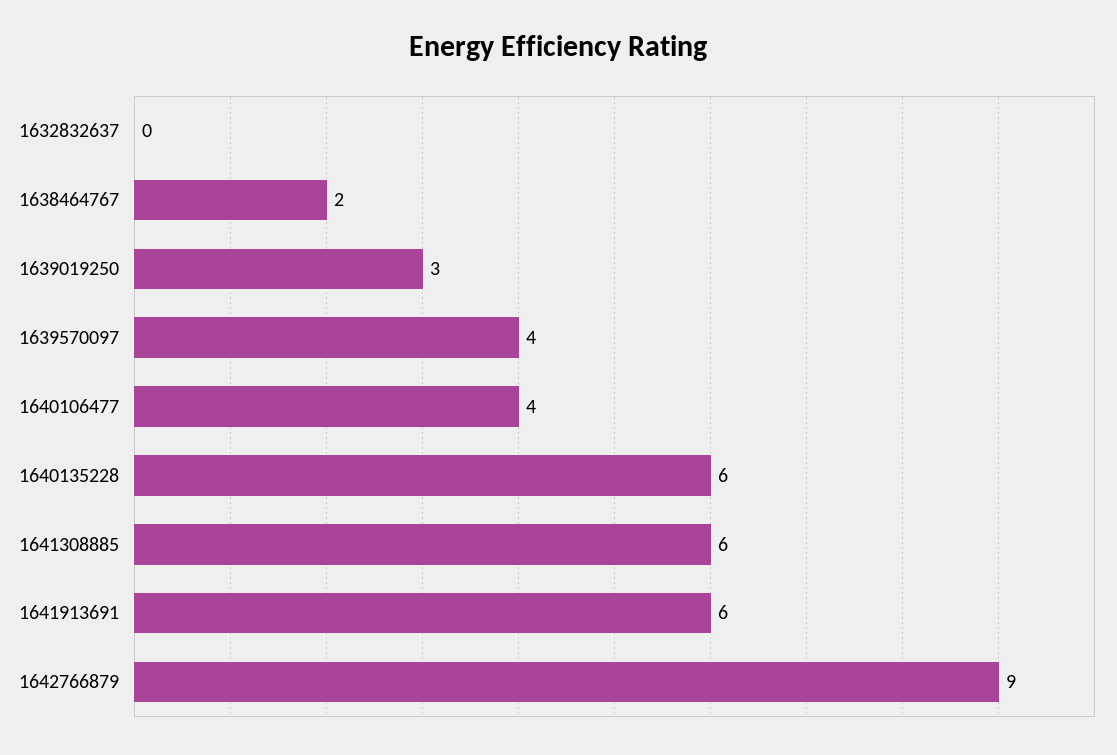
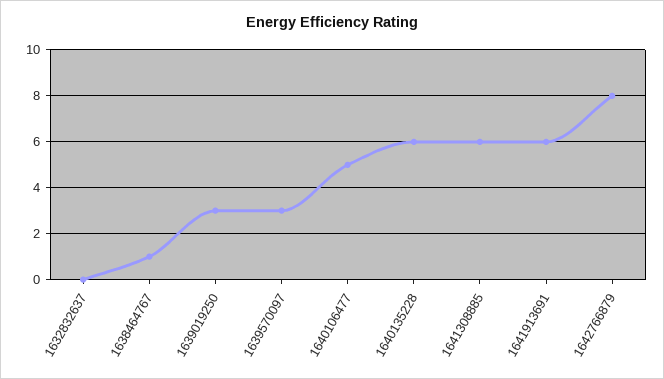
  {
    "1632832637": 0,
-   "1638464767": 2,
+   "1638464767": 1,
    "1639019250": 3,
-   "1639570097": 4,
+   "1639570097": 3,
-   "1640106477": 4,
+   "1640106477": 5,
    "1640135228": 6,
    "1641308885": 6,
    "1641913691": 6,
-   "1642766879": 9
+   "1642766879": 8
  }

